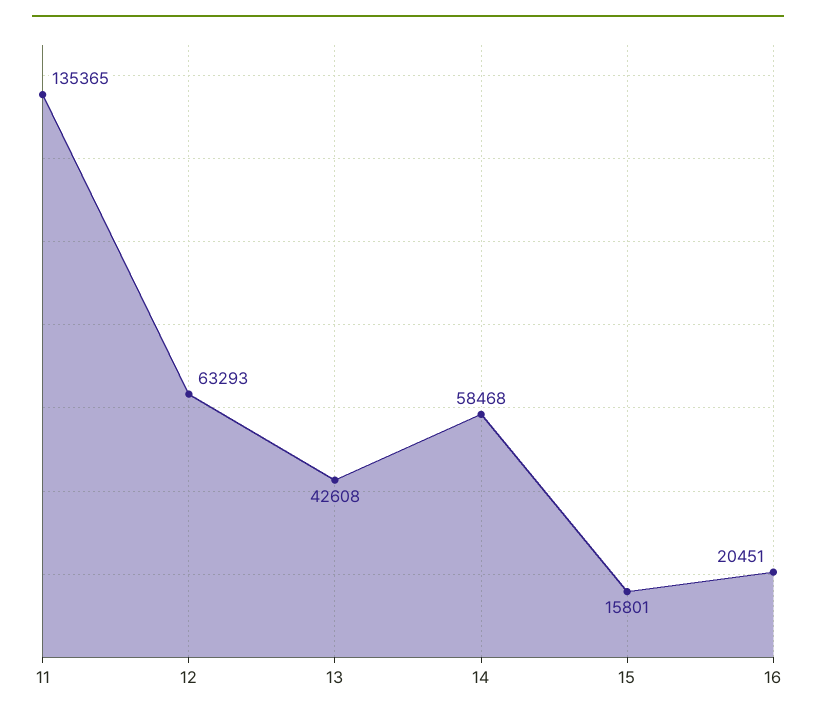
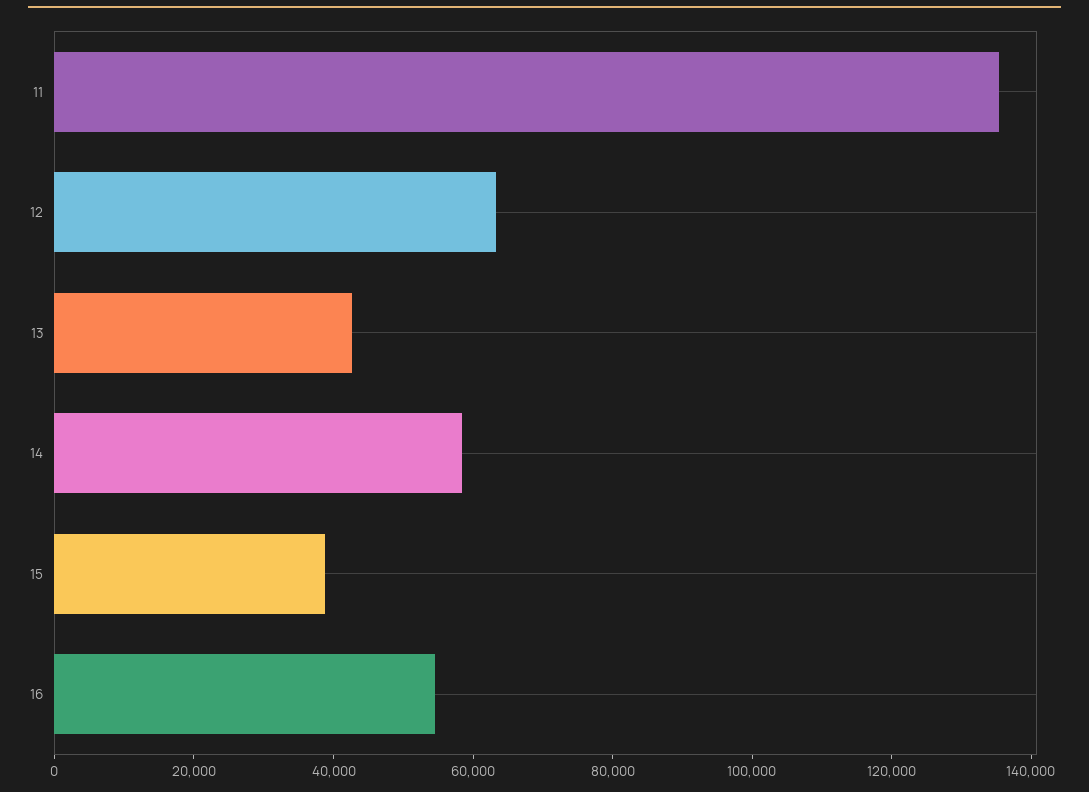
  {
    "11": 135365,
    "12": 63293,
    "13": 42608,
    "14": 58468,
-   "15": 15801,
+   "15": 40000,
-   "16": 20451
+   "16": 55000
  }

